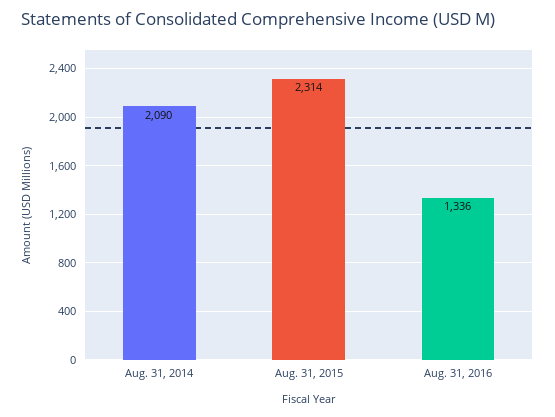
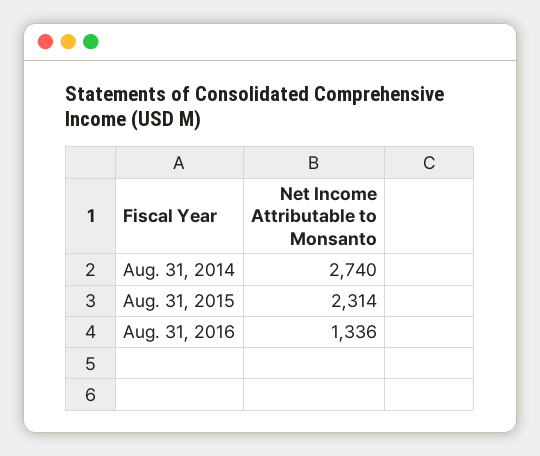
  {
-   "Aug. 31, 2014": 2090,
+   "Aug. 31, 2014": 2740,
    "Aug. 31, 2015": 2314,
    "Aug. 31, 2016": 1336
  }

